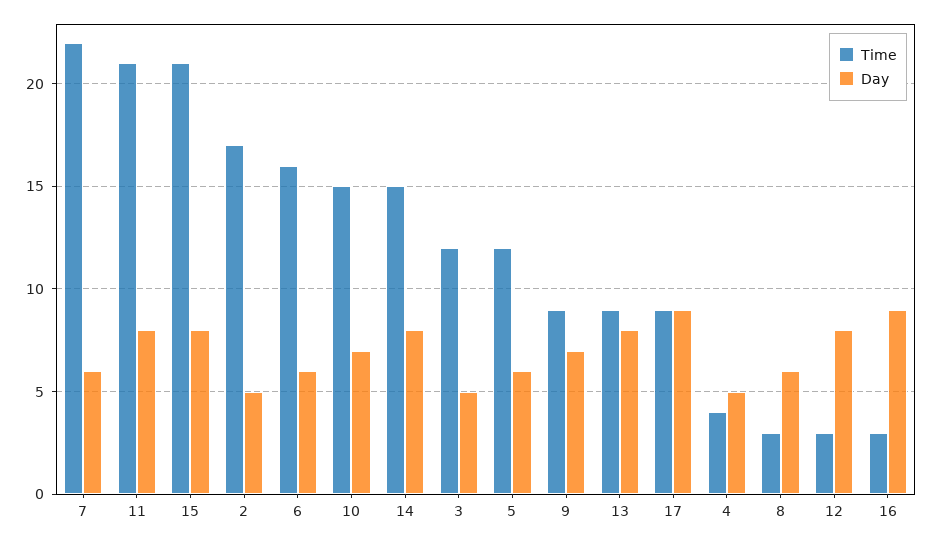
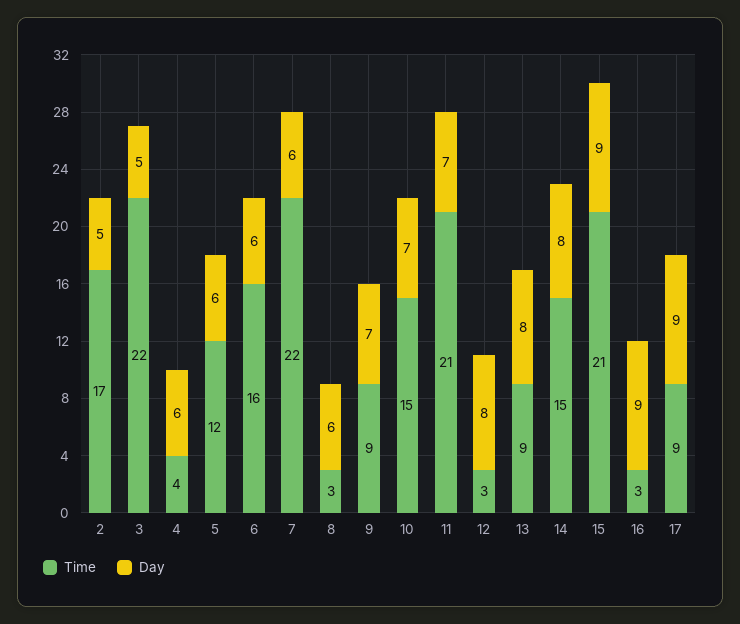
  {
    "Time": {
      "7": 22,
      "11": 21,
      "15": 21,
      "2": 17,
      "6": 16,
      "10": 15,
      "14": 15,
-     "3": 12,
+     "3": 22,
      "5": 12,
      "9": 9,
      "13": 9,
      "17": 9,
      "4": 4,
      "8": 3,
      "12": 3,
      "16": 3
    },
    "Day": {
      "7": 6,
-     "11": 8,
+     "11": 7,
-     "15": 8,
+     "15": 9,
      "2": 5,
      "6": 6,
      "10": 7,
      "14": 8,
      "3": 5,
      "5": 6,
      "9": 7,
      "13": 8,
      "17": 9,
-     "4": 5,
+     "4": 6,
      "8": 6,
      "12": 8,
      "16": 9
    }
  }

